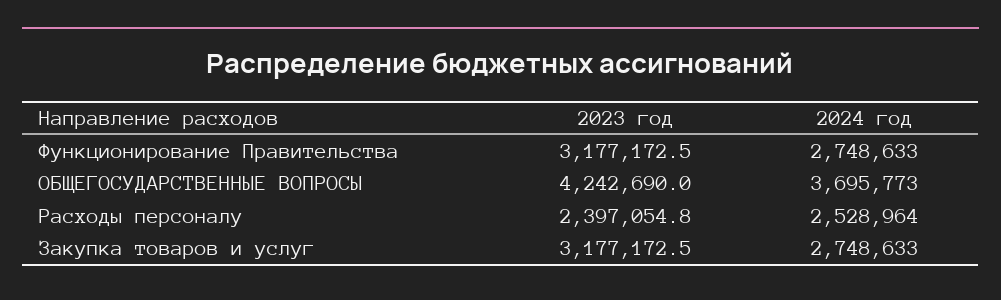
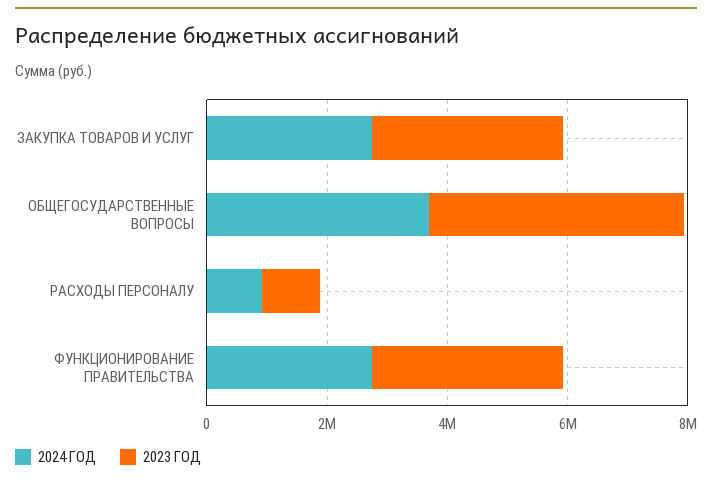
  {
    "2023 год": {
      "Функционирование Правительства": 3177172.5,
      "ОБЩЕГОСУДАРСТВЕННЫЕ ВОПРОСЫ": 4242690,
-     "Расходы персоналу": 2397054.8,
+     "Расходы персоналу": 1000000,
      "Закупка товаров и услуг": 3177172.5
    },
    "2024 год": {
      "Функционирование Правительства": 2748633,
      "ОБЩЕГОСУДАРСТВЕННЫЕ ВОПРОСЫ": 3695773,
-     "Расходы персоналу": 2528964,
+     "Расходы персоналу": 1000000,
      "Закупка товаров и услуг": 2748633
    }
  }

